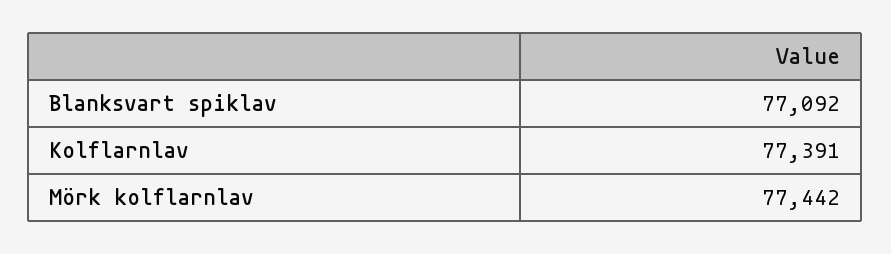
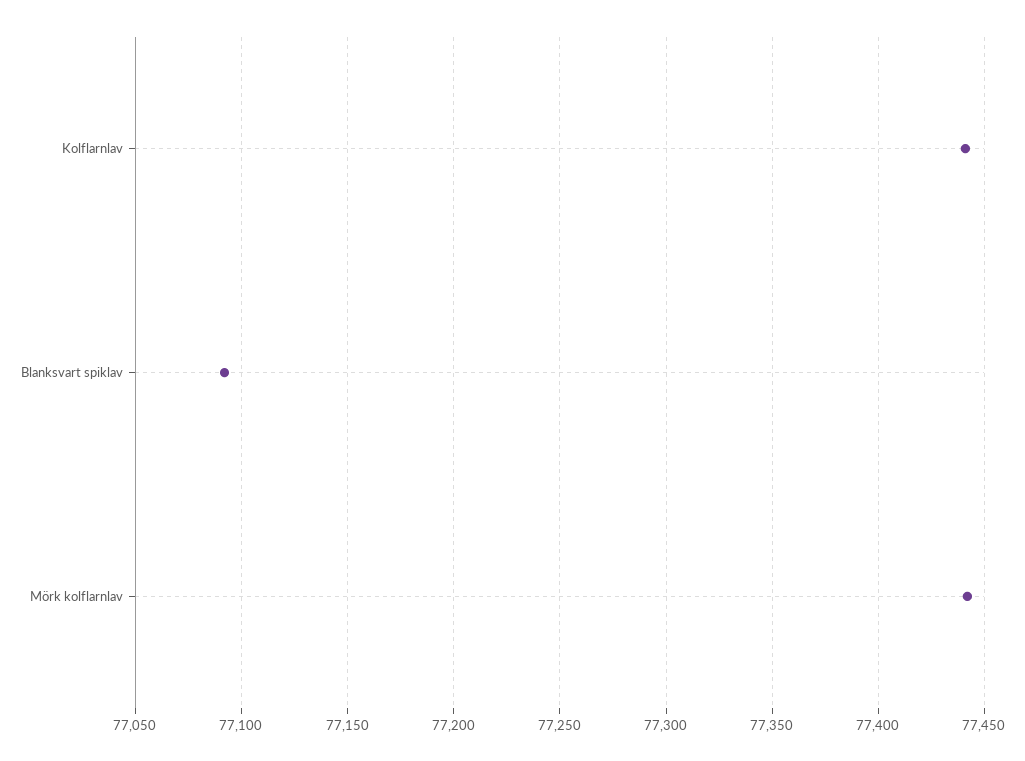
  {
    "Blanksvart spiklav": 77092,
-   "Kolflarnlav": 77391,
+   "Kolflarnlav": 77440,
    "Mörk kolflarnlav": 77442
  }

